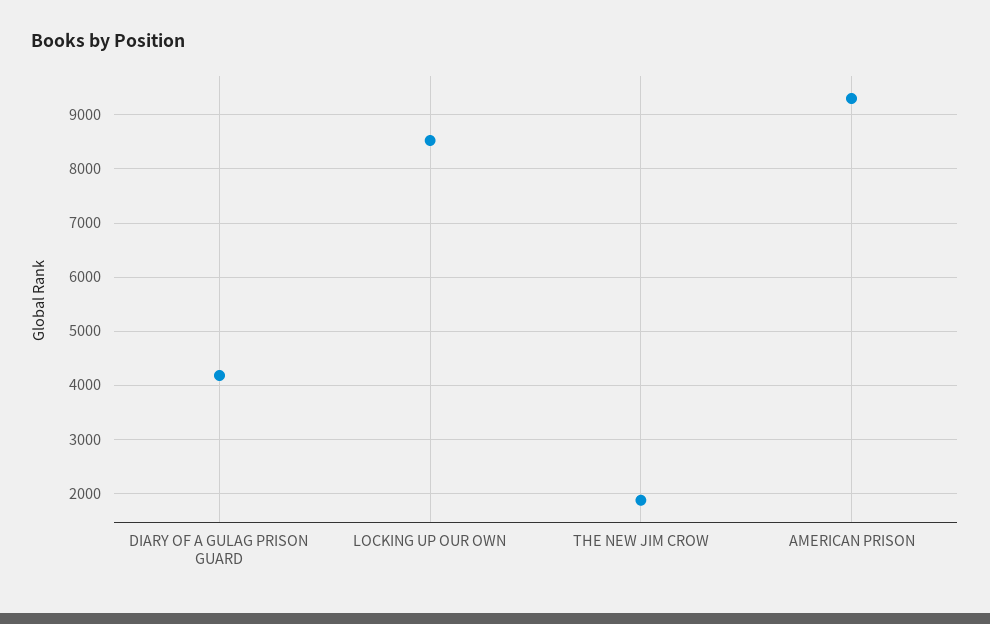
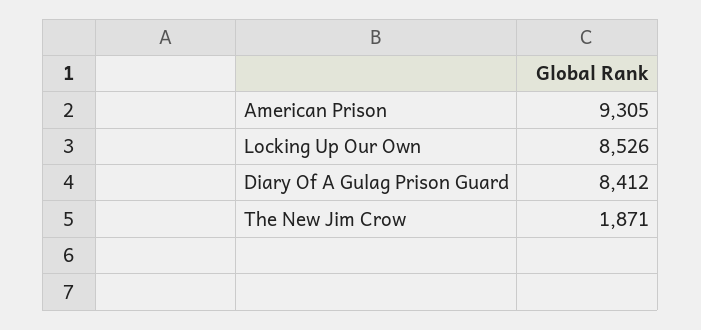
  {
-   "DIARY OF A GULAG PRISON GUARD": 4200,
+   "DIARY OF A GULAG PRISON GUARD": 8412,
    "LOCKING UP OUR OWN": 8526,
    "THE NEW JIM CROW": 1871,
    "AMERICAN PRISON": 9305
  }

